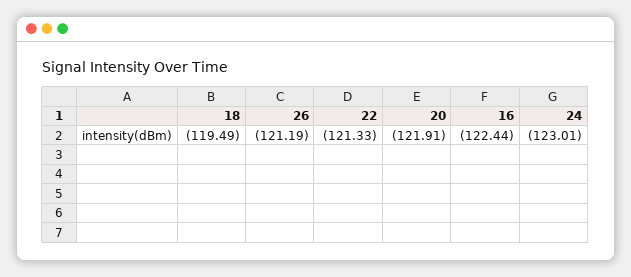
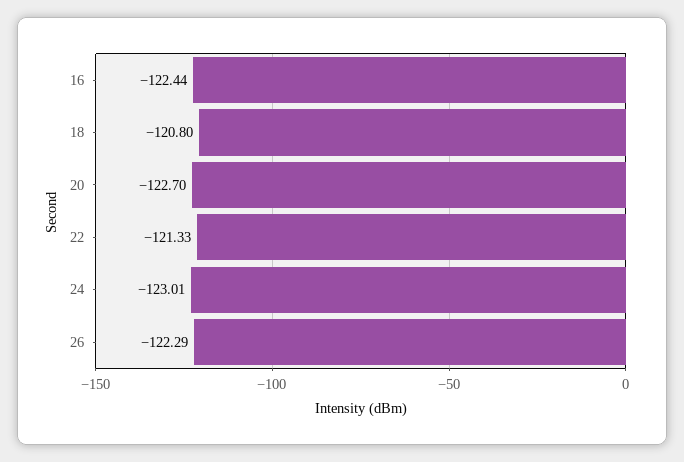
  {
-   "18": -119.49,
+   "18": -120.8,
-   "26": -121.19,
+   "26": -122.29,
    "22": -121.33,
-   "20": -121.91,
+   "20": -122.7,
    "16": -122.44,
    "24": -123.01
  }

